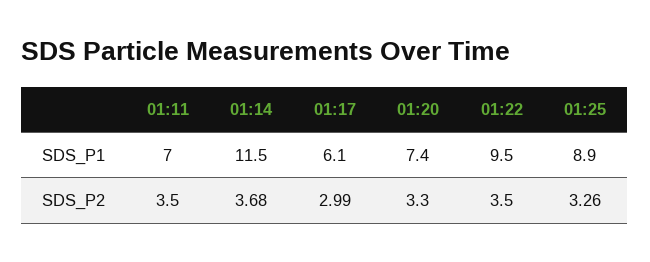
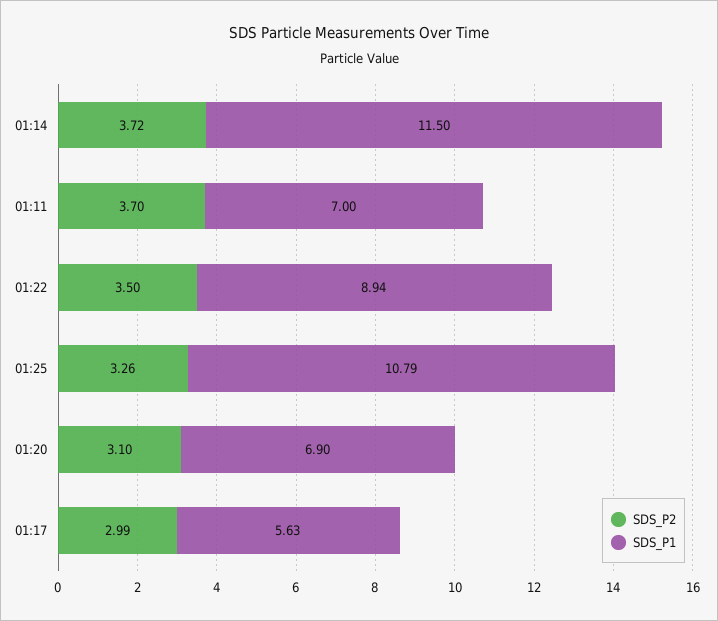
  {
    "SDS_P1": {
      "01:11": 7,
      "01:14": 11.5,
-     "01:17": 6.1,
+     "01:17": 5.63,
-     "01:20": 7.4,
+     "01:20": 6.9,
-     "01:22": 9.5,
+     "01:22": 8.94,
-     "01:25": 8.9
+     "01:25": 10.79
    },
    "SDS_P2": {
-     "01:11": 3.5,
+     "01:11": 3.7,
-     "01:14": 3.68,
+     "01:14": 3.72,
      "01:17": 2.99,
-     "01:20": 3.3,
+     "01:20": 3.1,
      "01:22": 3.5,
      "01:25": 3.26
    }
  }

